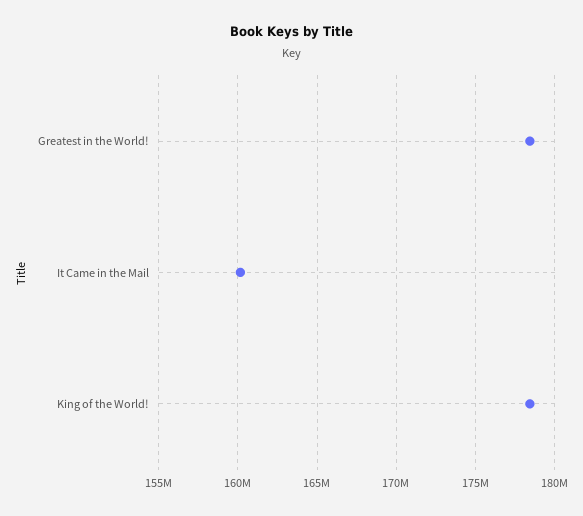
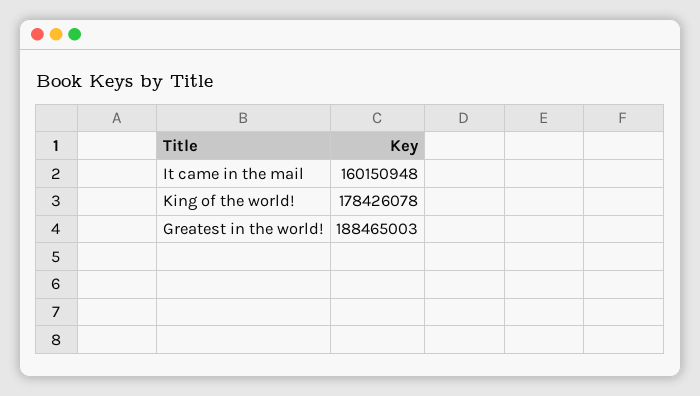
  {
-   "Greatest in the World!": 178500000,
+   "Greatest in the World!": 188465003,
    "It Came in the Mail": 160150948,
    "King of the World!": 178426078
  }

